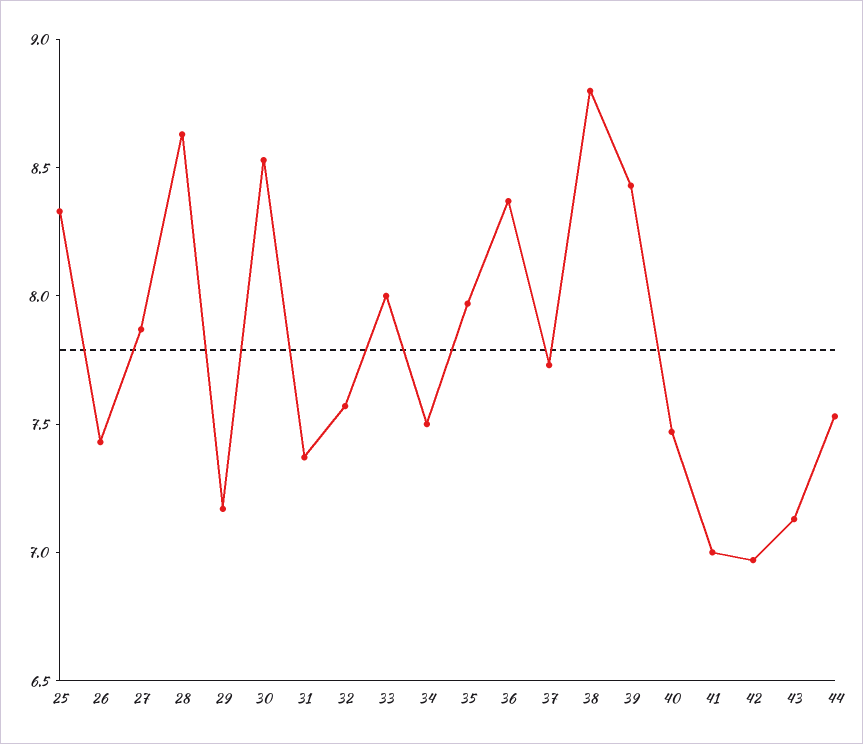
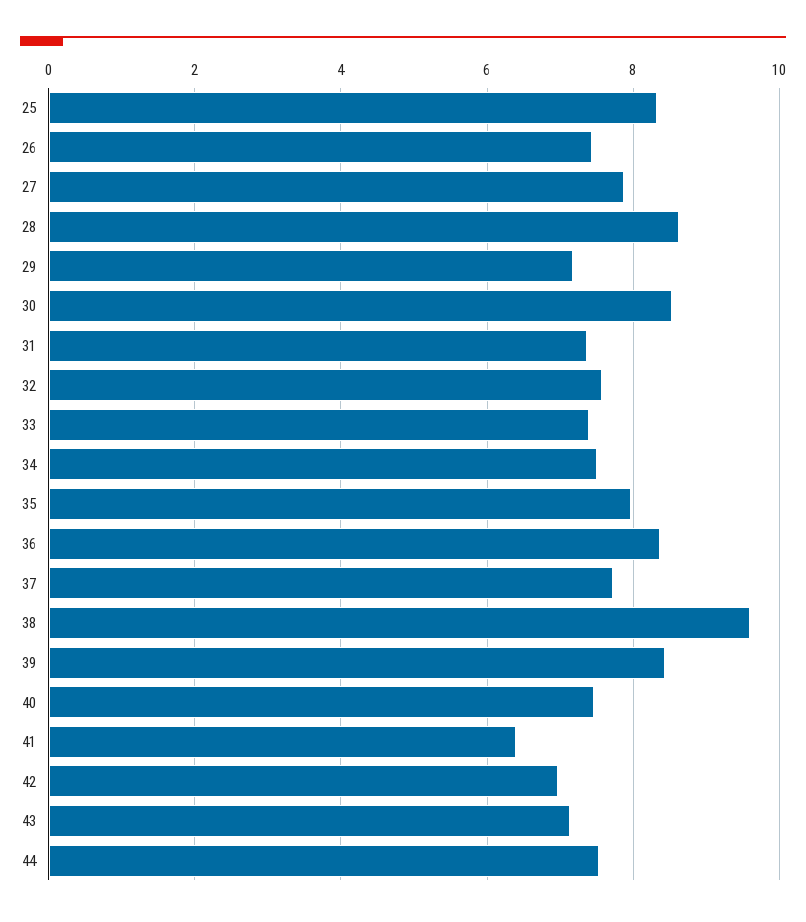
  {
    "25": 8.3,
    "26": 7.4,
    "27": 7.9,
    "28": 8.6,
    "29": 7.2,
    "30": 8.5,
    "31": 7.4,
    "32": 7.6,
-   "33": 8,
+   "33": 7.4,
    "34": 7.5,
    "35": 8,
    "36": 8.4,
    "37": 7.7,
-   "38": 8.8,
+   "38": 9.6,
    "39": 8.4,
    "40": 7.5,
-   "41": 7,
+   "41": 6.4,
    "42": 7,
    "43": 7.1,
    "44": 7.5
  }

